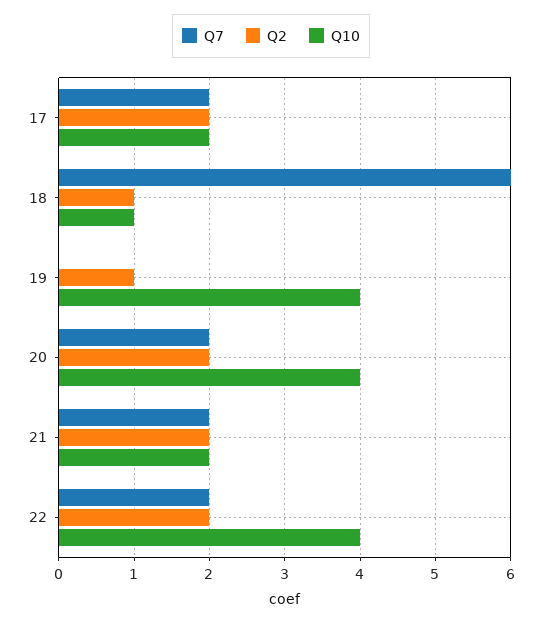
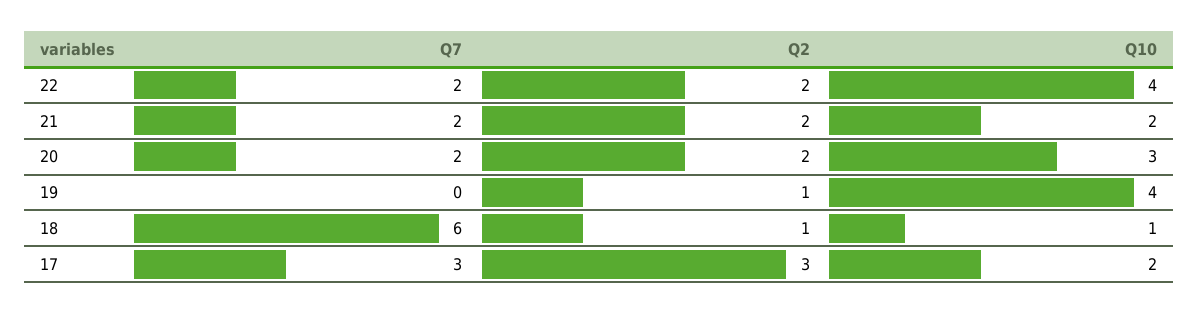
  {
    "Q7": {
-     "17": 2,
+     "17": 3,
      "18": 6,
      "19": 0,
      "20": 2,
      "21": 2,
      "22": 2
    },
    "Q2": {
-     "17": 2,
+     "17": 3,
      "18": 1,
      "19": 1,
      "20": 2,
      "21": 2,
      "22": 2
    },
    "Q10": {
      "17": 2,
      "18": 1,
      "19": 4,
-     "20": 4,
+     "20": 3,
      "21": 2,
      "22": 4
    }
  }

